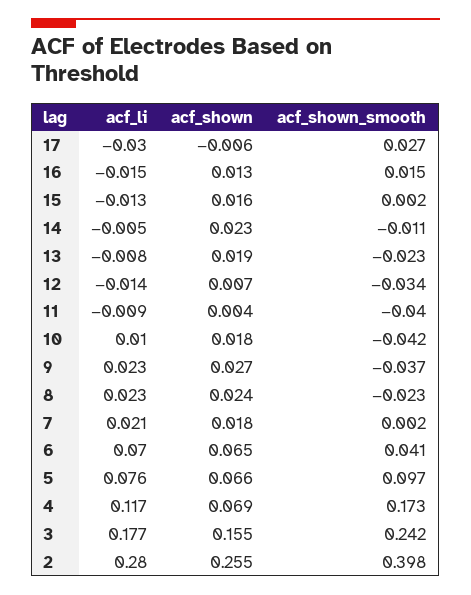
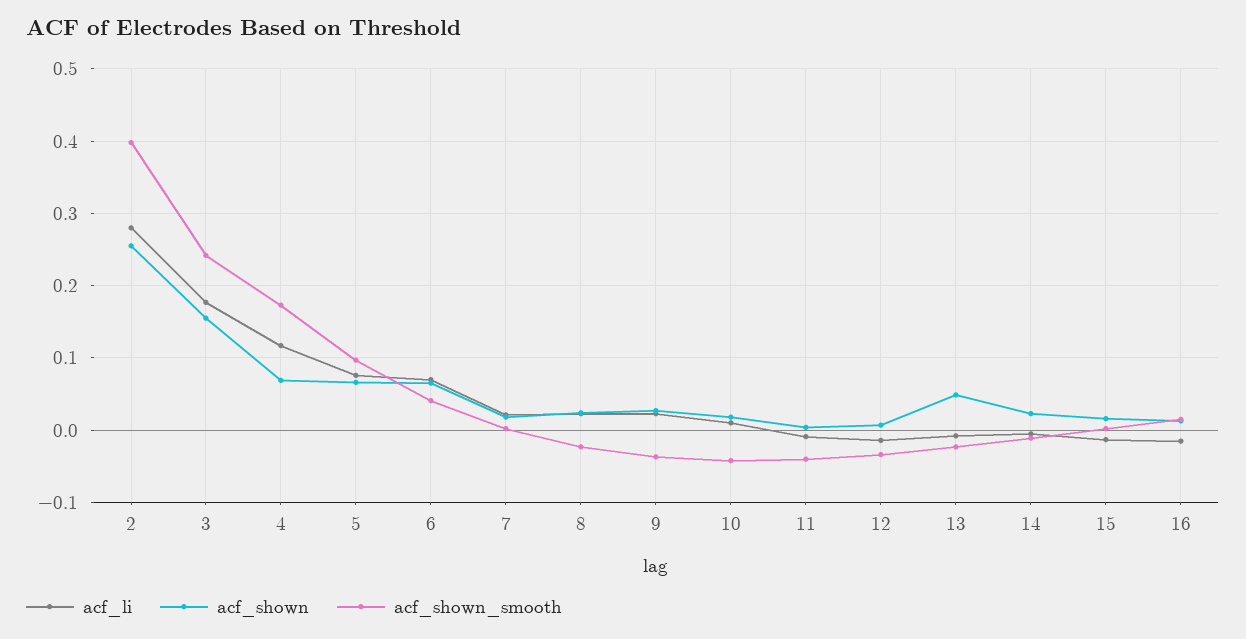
  {
    "acf_li": {
-     "17": -0.03,
      "16": -0.015,
      "15": -0.013,
      "14": -0.005,
      "13": -0.008,
      "12": -0.014,
      "11": -0.009,
      "10": 0.01,
      "9": 0.023,
      "8": 0.023,
      "7": 0.021,
      "6": 0.07,
      "5": 0.076,
      "4": 0.117,
      "3": 0.177,
      "2": 0.28
    },
    "acf_shown": {
-     "17": -0.006,
      "16": 0.013,
      "15": 0.016,
      "14": 0.023,
-     "13": 0.019,
+     "13": 0.05,
      "12": 0.007,
      "11": 0.004,
      "10": 0.018,
      "9": 0.027,
      "8": 0.024,
      "7": 0.018,
      "6": 0.065,
      "5": 0.066,
      "4": 0.069,
      "3": 0.155,
      "2": 0.255
    },
    "acf_shown_smooth": {
-     "17": 0.027,
      "16": 0.015,
      "15": 0.002,
      "14": -0.011,
      "13": -0.023,
      "12": -0.034,
      "11": -0.04,
      "10": -0.042,
      "9": -0.037,
      "8": -0.023,
      "7": 0.002,
      "6": 0.041,
      "5": 0.097,
      "4": 0.173,
      "3": 0.242,
      "2": 0.398
    }
  }

